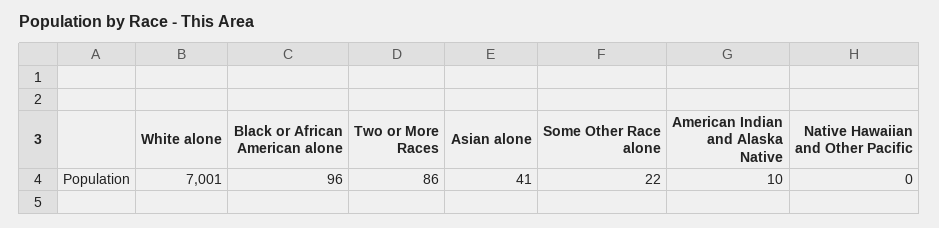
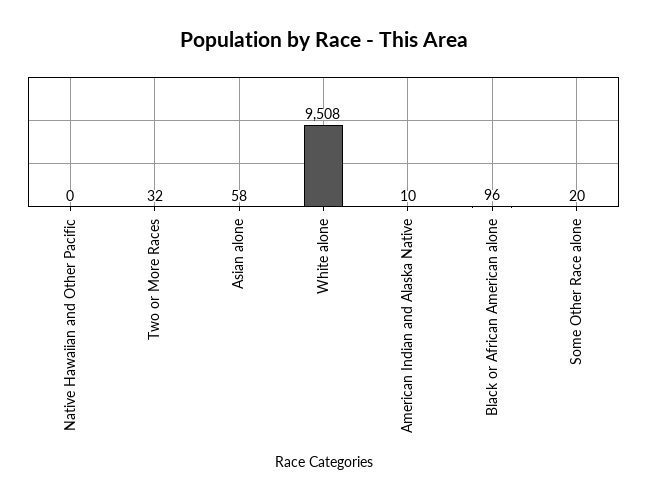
  {
-   "White alone": 7001,
+   "White alone": 9508,
    "Black or African American alone": 96,
-   "Two or More Races": 86,
+   "Two or More Races": 32,
-   "Asian alone": 41,
+   "Asian alone": 58,
-   "Some Other Race alone": 22,
+   "Some Other Race alone": 20,
    "American Indian and Alaska Native": 10,
    "Native Hawaiian and Other Pacific": 0
  }

